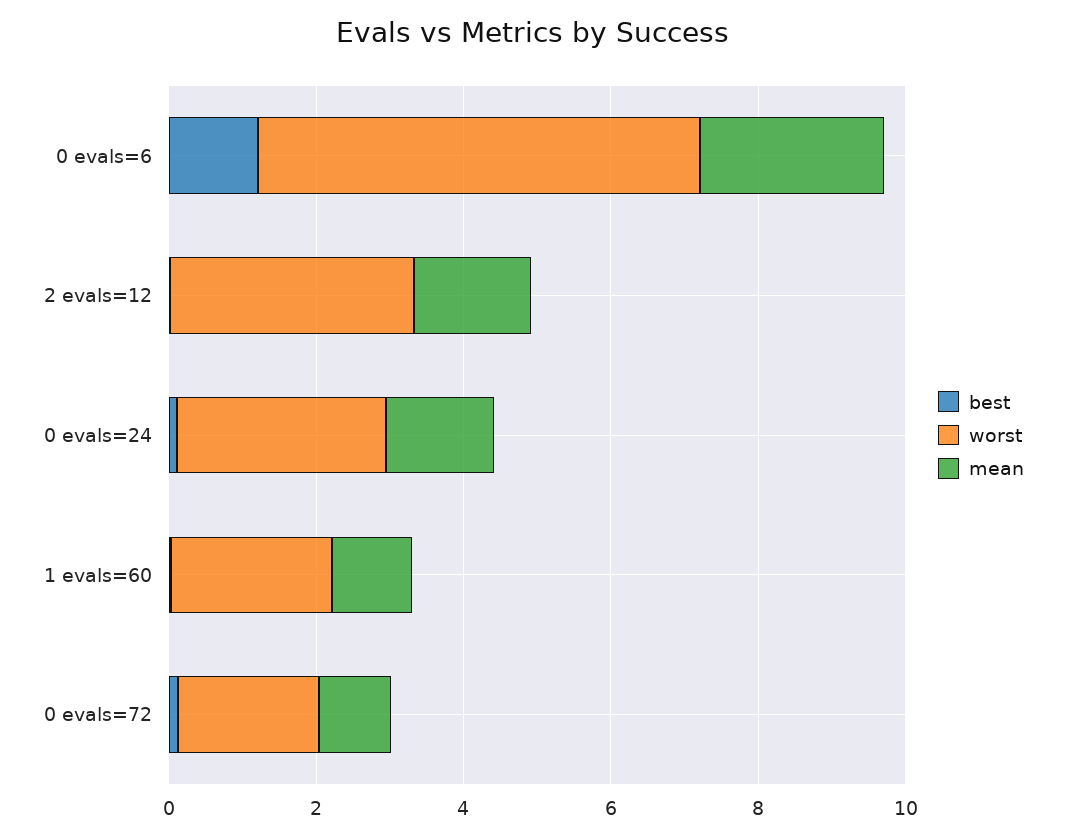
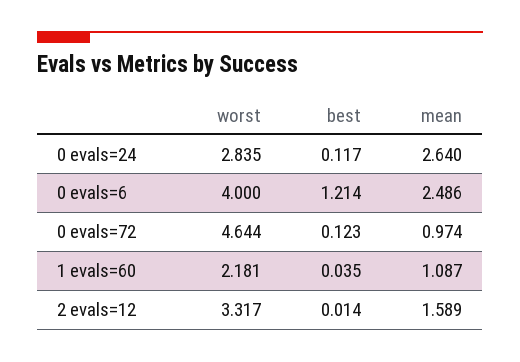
  {
    "best": {
      "0 evals=6": 1.214,
      "2 evals=12": 0.014,
      "0 evals=24": 0.117,
      "1 evals=60": 0.035,
      "0 evals=72": 0.123
    },
    "worst": {
-     "0 evals=6": 6,
+     "0 evals=6": 4,
      "2 evals=12": 3.317,
      "0 evals=24": 2.835,
      "1 evals=60": 2.181,
-     "0 evals=72": 2
+     "0 evals=72": 4.644
    },
    "mean": {
      "0 evals=6": 2.486,
      "2 evals=12": 1.589,
-     "0 evals=24": 1.5,
+     "0 evals=24": 2.64,
      "1 evals=60": 1.087,
      "0 evals=72": 0.974
    }
  }

